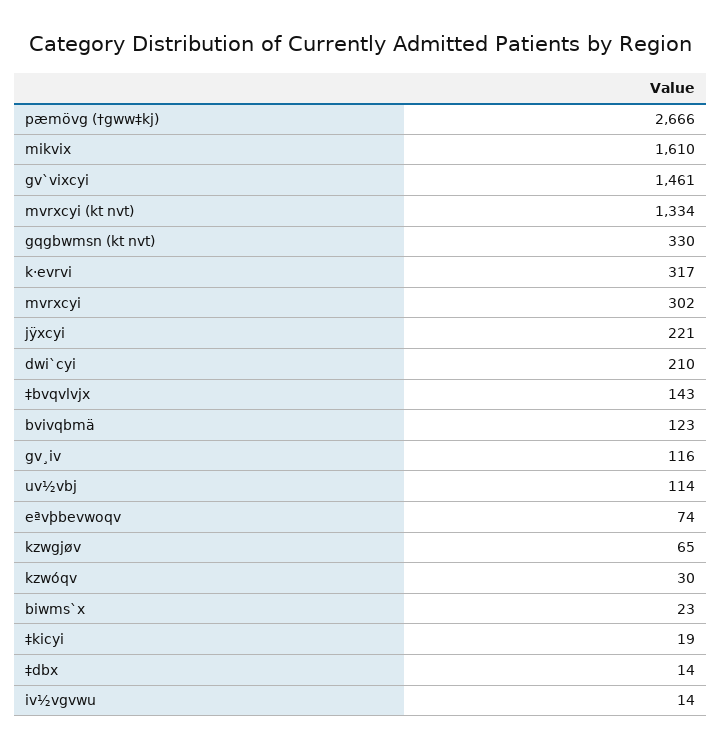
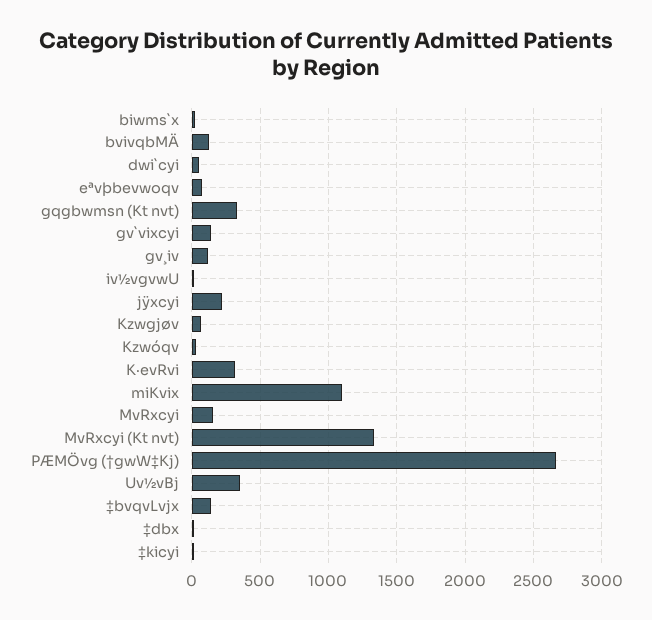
  {
    "pæmövg (†gww‡kj)": 2666,
-   "mikvix": 1610,
+   "mikvix": 1100,
-   "gv`vixcyi": 1461,
+   "gv`vixcyi": 150,
    "mvrxcyi (kt nvt)": 1334,
    "gqgbwmsn (kt nvt)": 330,
    "k·evrvi": 317,
-   "mvrxcyi": 302,
+   "mvrxcyi": 150,
    "jÿxcyi": 221,
-   "dwi`cyi": 210,
+   "dwi`cyi": 50,
    "‡bvqvlvjx": 143,
    "bvivqbmä": 123,
    "gv¸iv": 116,
-   "uv½vbj": 114,
+   "uv½vbj": 350,
    "eªvþbevwoqv": 74,
    "kzwgjøv": 65,
    "kzwóqv": 30,
    "biwms`x": 23,
    "‡kicyi": 19,
    "‡dbx": 14,
    "iv½vgvwu": 14
  }

